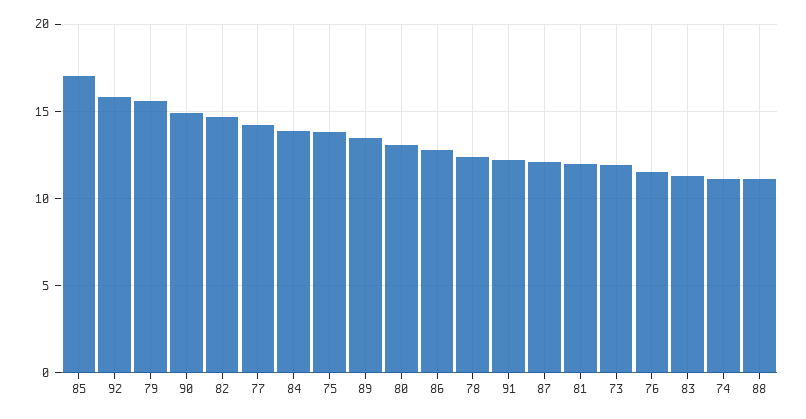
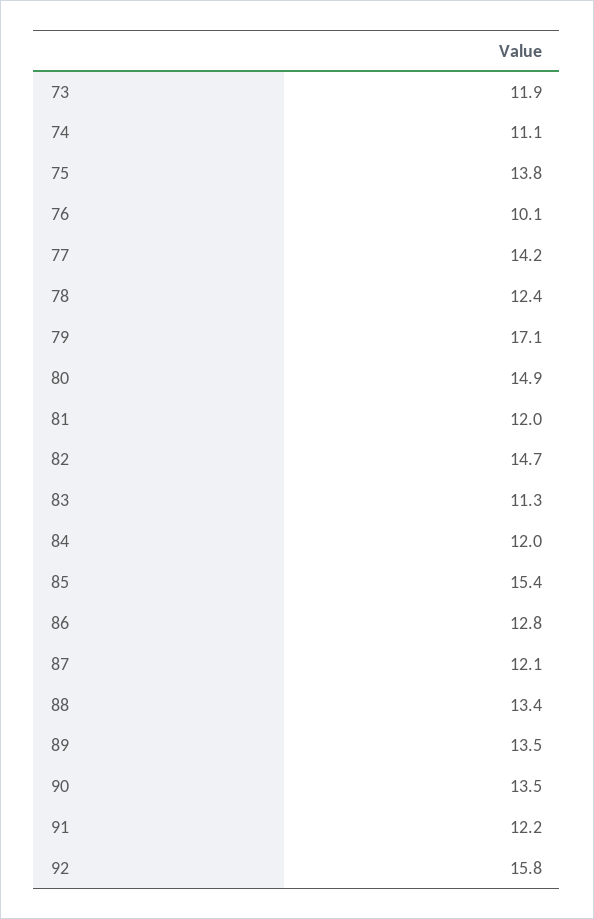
  {
-   "85": 17,
+   "85": 15.4,
    "92": 15.8,
-   "79": 15.5,
+   "79": 17.1,
-   "90": 15,
+   "90": 13.5,
    "82": 14.7,
    "77": 14.2,
-   "84": 14,
+   "84": 12,
    "75": 13.8,
    "89": 13.5,
-   "80": 13,
+   "80": 14.9,
    "86": 12.8,
    "78": 12.4,
    "91": 12.2,
    "87": 12.1,
    "81": 12,
    "73": 11.9,
-   "76": 11.5,
+   "76": 10.1,
    "83": 11.3,
    "74": 11.1,
-   "88": 11
+   "88": 13.4
  }

